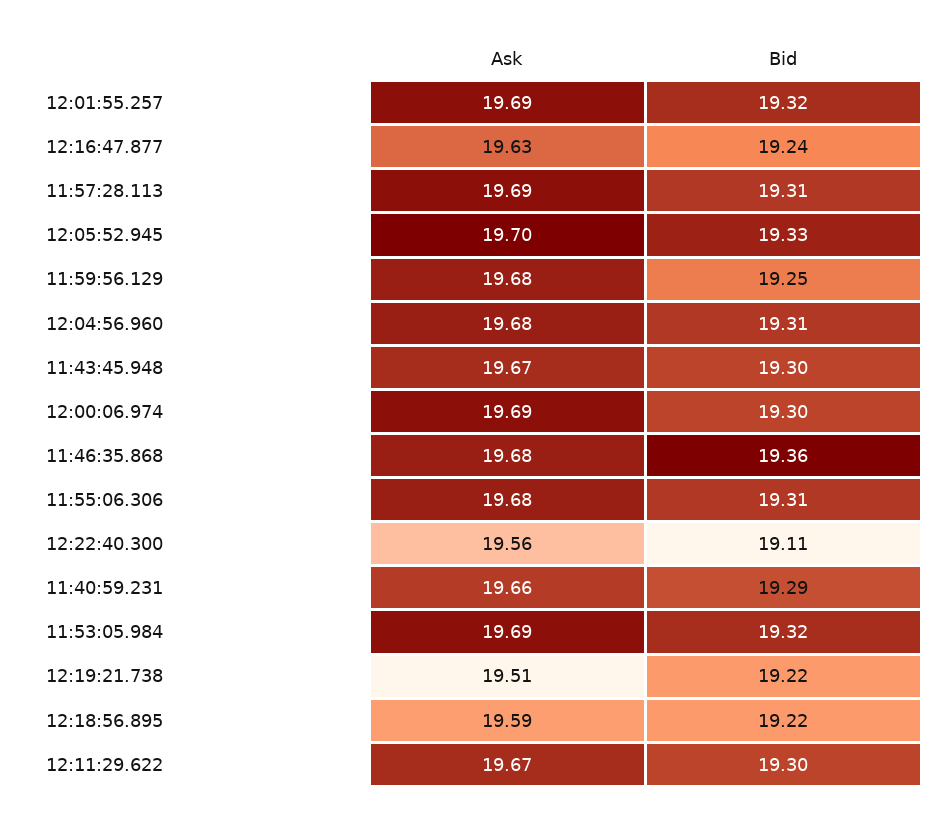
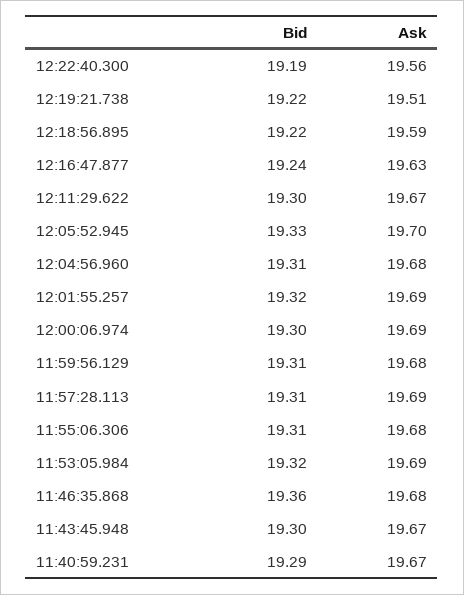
  {
    "Ask": {
      "12:01:55.257": 19.69,
      "12:16:47.877": 19.63,
      "11:57:28.113": 19.69,
      "12:05:52.945": 19.7,
      "11:59:56.129": 19.68,
      "12:04:56.960": 19.68,
      "11:43:45.948": 19.67,
      "12:00:06.974": 19.69,
      "11:46:35.868": 19.68,
      "11:55:06.306": 19.68,
      "12:22:40.300": 19.56,
-     "11:40:59.231": 19.66,
+     "11:40:59.231": 19.67,
      "11:53:05.984": 19.69,
      "12:19:21.738": 19.51,
      "12:18:56.895": 19.59,
      "12:11:29.622": 19.67
    },
    "Bid": {
      "12:01:55.257": 19.32,
      "12:16:47.877": 19.24,
      "11:57:28.113": 19.31,
      "12:05:52.945": 19.33,
-     "11:59:56.129": 19.25,
+     "11:59:56.129": 19.31,
      "12:04:56.960": 19.31,
      "11:43:45.948": 19.3,
      "12:00:06.974": 19.3,
      "11:46:35.868": 19.36,
      "11:55:06.306": 19.31,
-     "12:22:40.300": 19.11,
+     "12:22:40.300": 19.19,
      "11:40:59.231": 19.29,
      "11:53:05.984": 19.32,
      "12:19:21.738": 19.22,
      "12:18:56.895": 19.22,
      "12:11:29.622": 19.3
    }
  }

